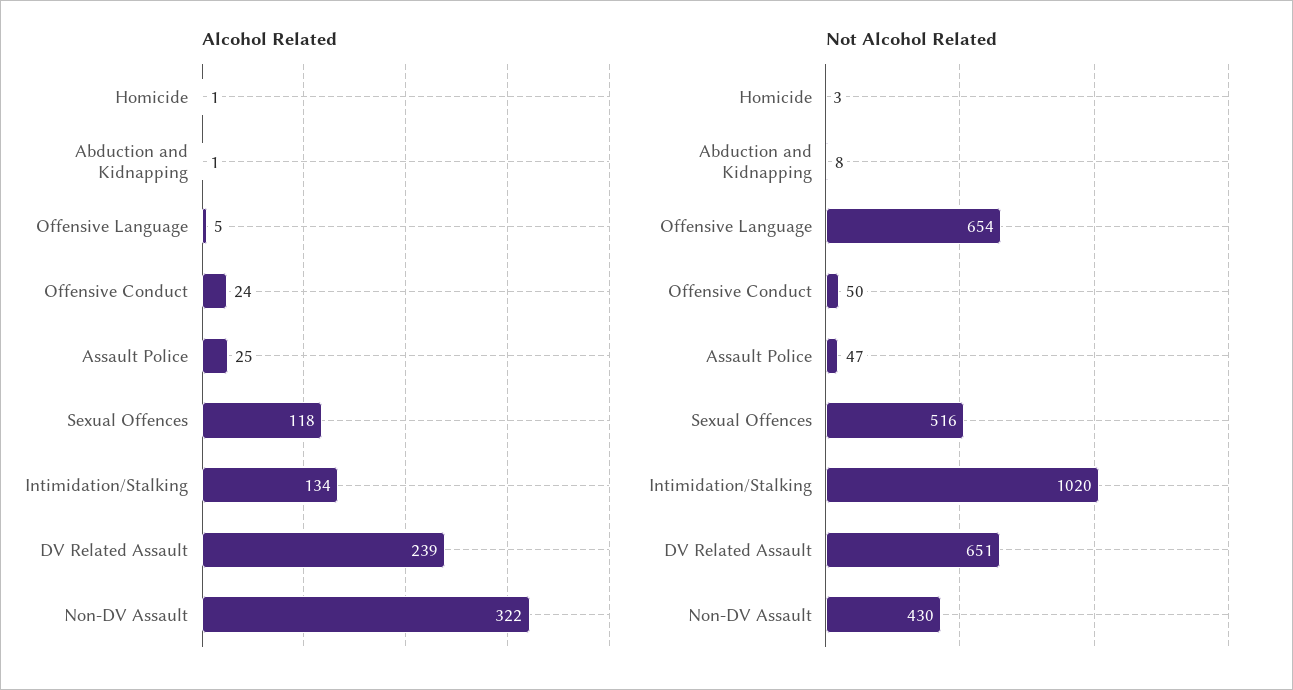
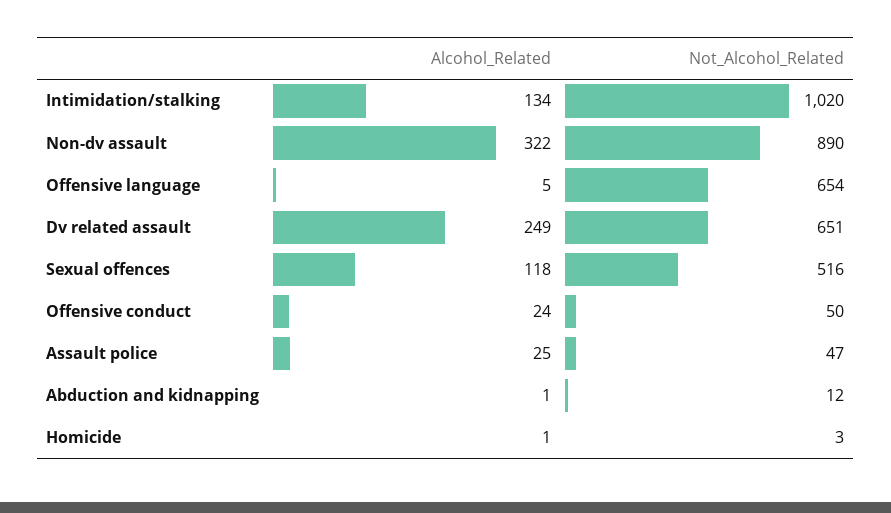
  {
    "Alcohol Related": {
      "Homicide": 1,
      "Abduction and Kidnapping": 1,
      "Offensive Language": 5,
      "Offensive Conduct": 24,
      "Assault Police": 25,
      "Sexual Offences": 118,
      "Intimidation/Stalking": 134,
-     "DV Related Assault": 239,
+     "DV Related Assault": 249,
      "Non-DV Assault": 322
    },
    "Not Alcohol Related": {
      "Homicide": 3,
-     "Abduction and Kidnapping": 8,
+     "Abduction and Kidnapping": 12,
      "Offensive Language": 654,
      "Offensive Conduct": 50,
      "Assault Police": 47,
      "Sexual Offences": 516,
      "Intimidation/Stalking": 1020,
      "DV Related Assault": 651,
-     "Non-DV Assault": 430
+     "Non-DV Assault": 890
    }
  }

